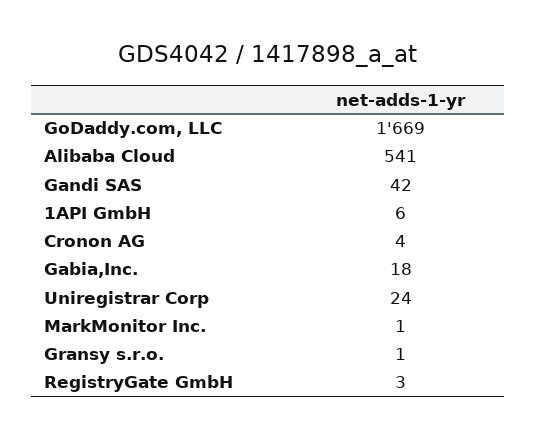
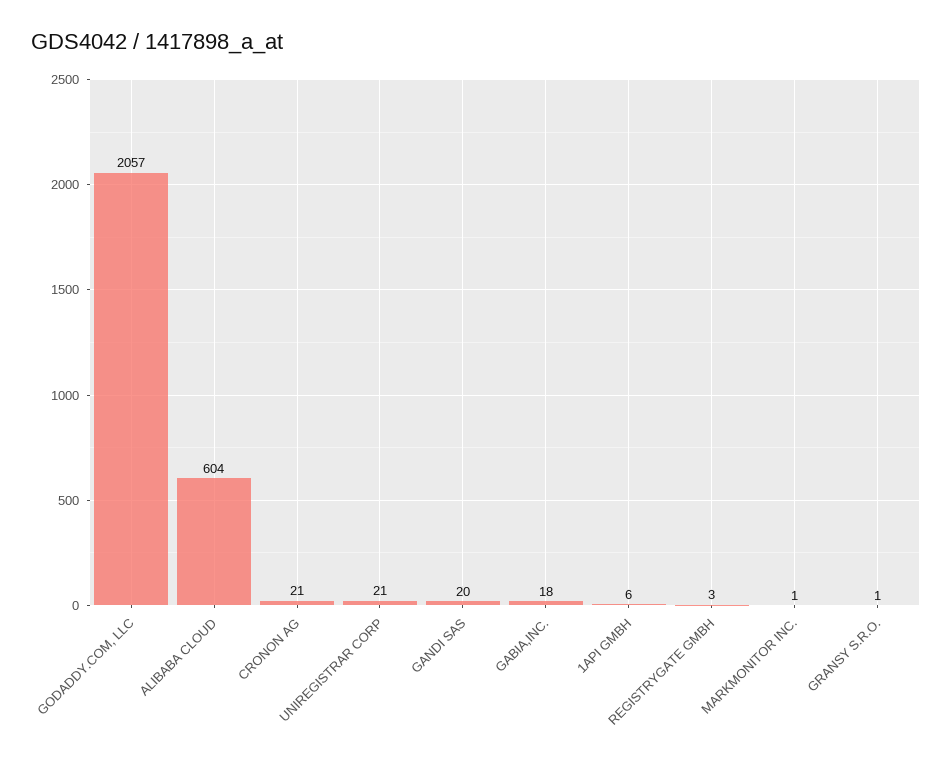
  {
-   "GoDaddy.com, LLC": 1669,
+   "GoDaddy.com, LLC": 2057,
-   "Alibaba Cloud": 541,
+   "Alibaba Cloud": 604,
-   "Gandi SAS": 42,
+   "Gandi SAS": 20,
    "1API GmbH": 6,
-   "Cronon AG": 4,
+   "Cronon AG": 21,
    "Gabia,Inc.": 18,
-   "Uniregistrar Corp": 24,
+   "Uniregistrar Corp": 21,
    "MarkMonitor Inc.": 1,
    "Gransy s.r.o.": 1,
    "RegistryGate GmbH": 3
  }

